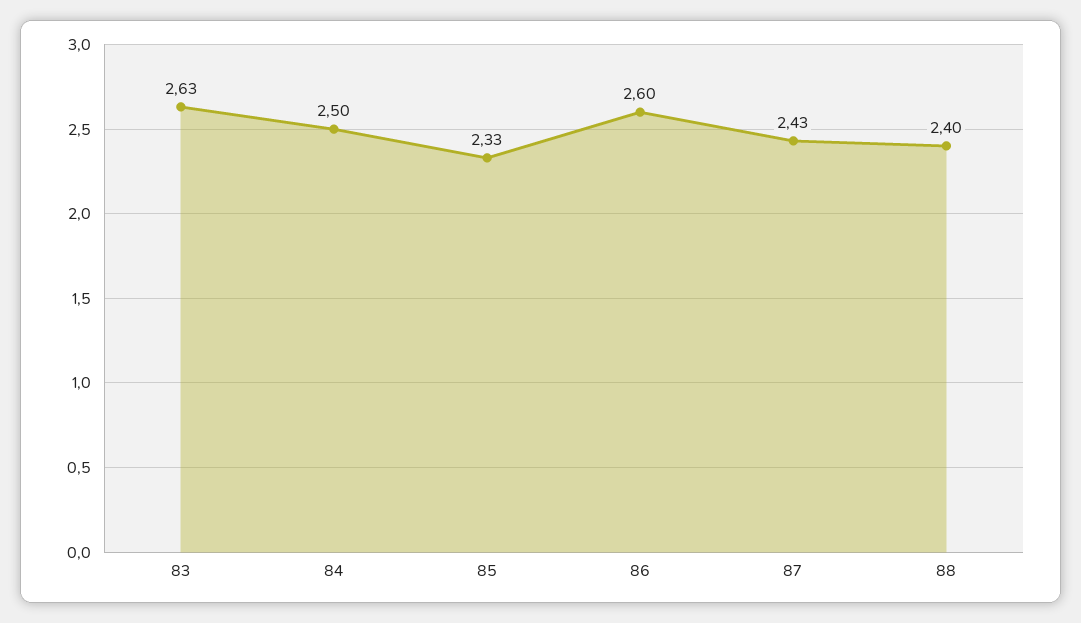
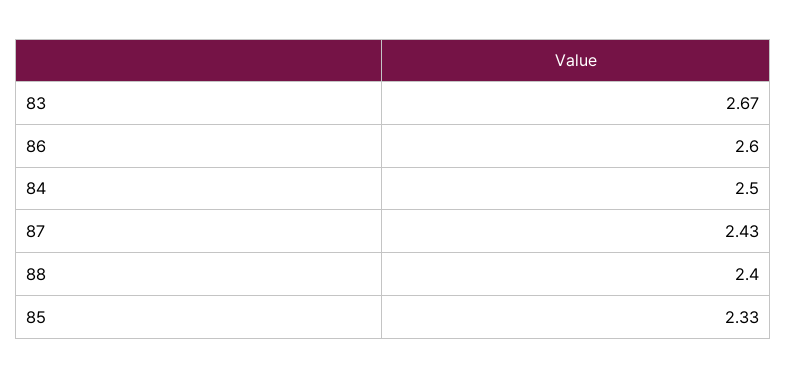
  {
-   "83": 2.63,
+   "83": 2.67,
    "84": 2.5,
    "85": 2.33,
    "86": 2.6,
    "87": 2.43,
    "88": 2.4
  }

